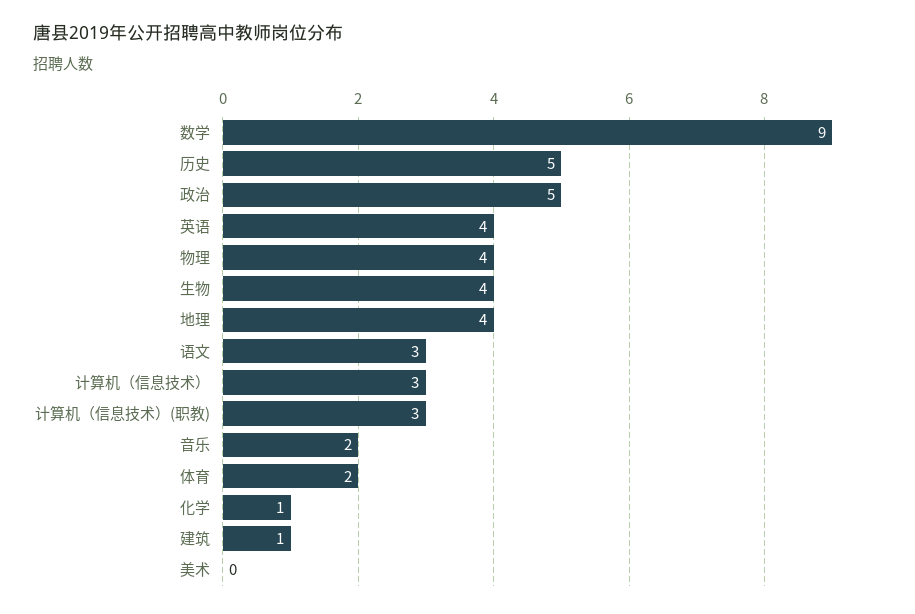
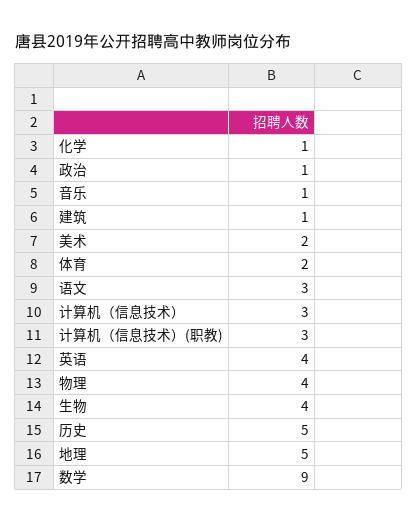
  {
    "数学": 9,
    "历史": 5,
-   "政治": 5,
+   "政治": 1,
    "英语": 4,
    "物理": 4,
    "生物": 4,
-   "地理": 4,
+   "地理": 5,
    "语文": 3,
    "计算机（信息技术）": 3,
    "计算机（信息技术）(职教)": 3,
-   "音乐": 2,
+   "音乐": 1,
    "体育": 2,
    "化学": 1,
    "建筑": 1,
-   "美术": 0
+   "美术": 2
  }

